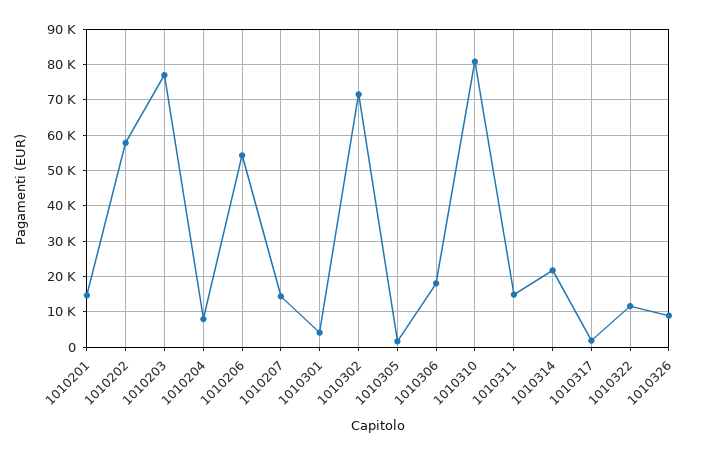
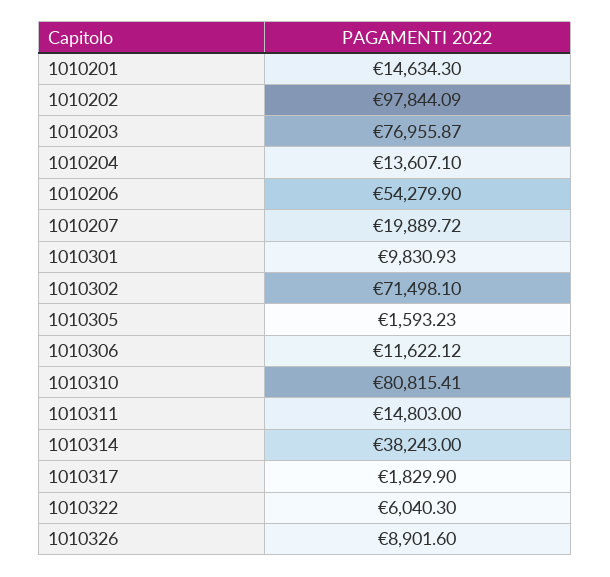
  {
    "1010201": 14634.3,
-   "1010202": 58000,
+   "1010202": 97844.09,
    "1010203": 76955.87,
-   "1010204": 8000,
+   "1010204": 13607.1,
    "1010206": 54279.9,
-   "1010207": 14000,
+   "1010207": 19889.72,
-   "1010301": 4000,
+   "1010301": 9830.93,
    "1010302": 71498.1,
    "1010305": 1593.23,
-   "1010306": 18000,
+   "1010306": 11622.12,
    "1010310": 80815.41,
    "1010311": 14803,
-   "1010314": 22000,
+   "1010314": 38243,
    "1010317": 1829.9,
-   "1010322": 12000,
+   "1010322": 6040.3,
    "1010326": 8901.6
  }

